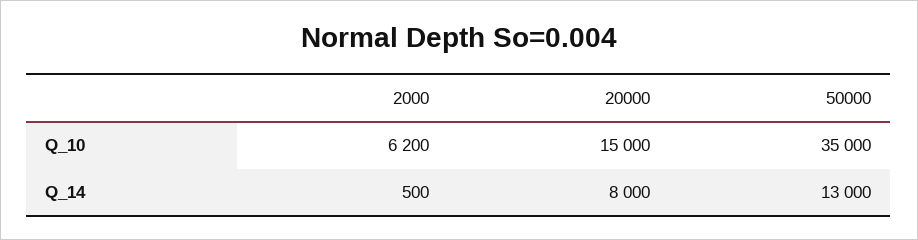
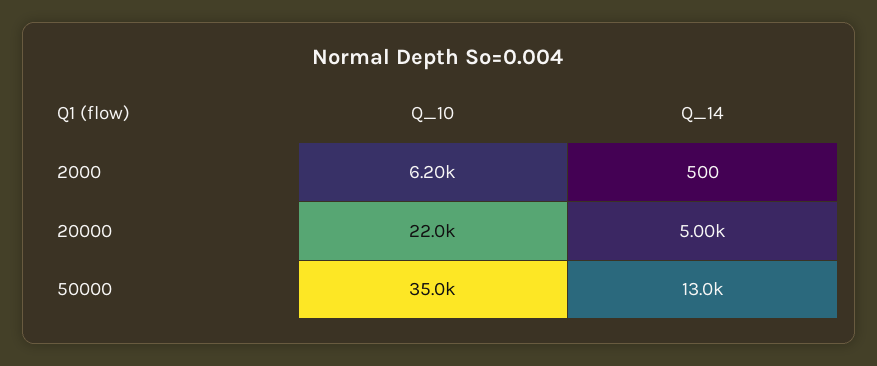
  {
    "2000": {
      "Q_10": 6200,
      "Q_14": 500
    },
    "20000": {
-     "Q_10": 15000,
+     "Q_10": 22000,
-     "Q_14": 8000
+     "Q_14": 5000
    },
    "50000": {
      "Q_10": 35000,
      "Q_14": 13000
    }
  }

